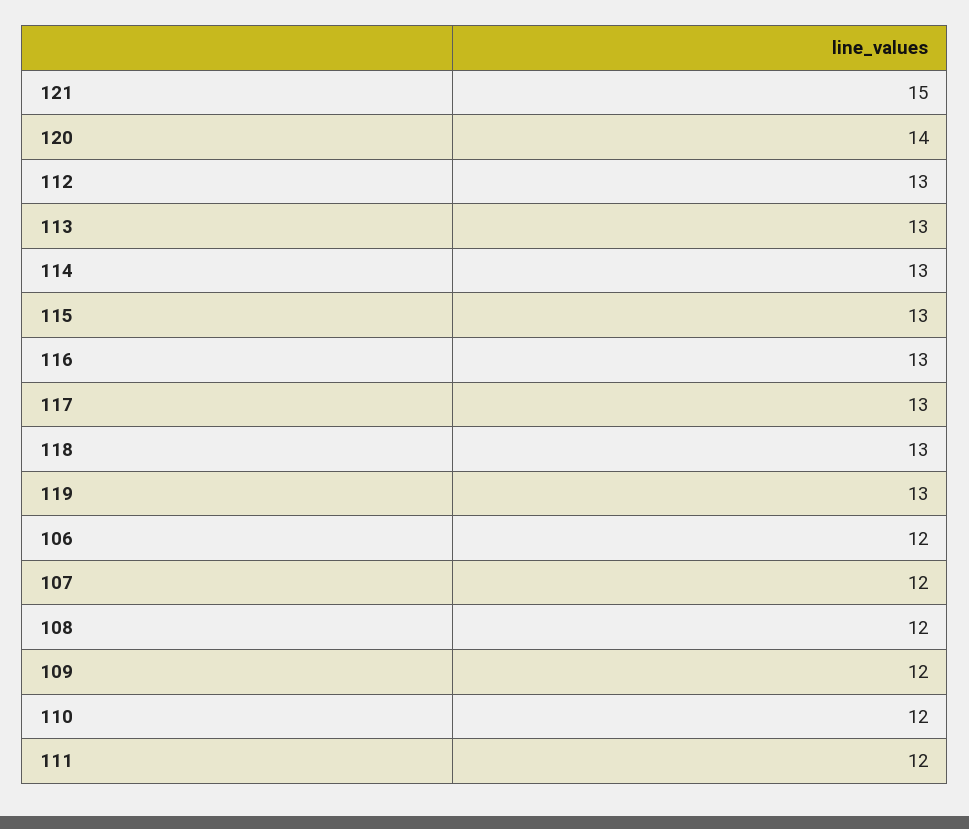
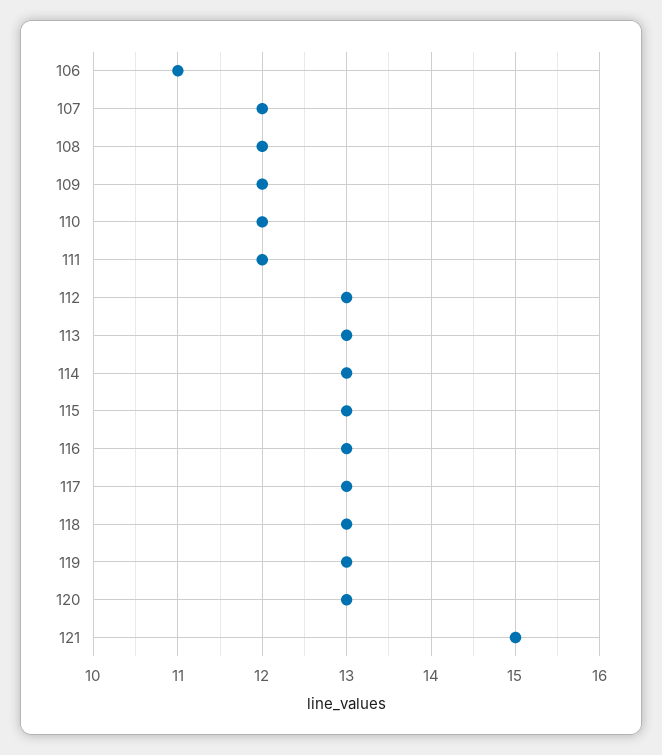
  {
    "121": 15,
-   "120": 14,
+   "120": 13,
    "112": 13,
    "113": 13,
    "114": 13,
    "115": 13,
    "116": 13,
    "117": 13,
    "118": 13,
    "119": 13,
-   "106": 12,
+   "106": 11,
    "107": 12,
    "108": 12,
    "109": 12,
    "110": 12,
    "111": 12
  }

